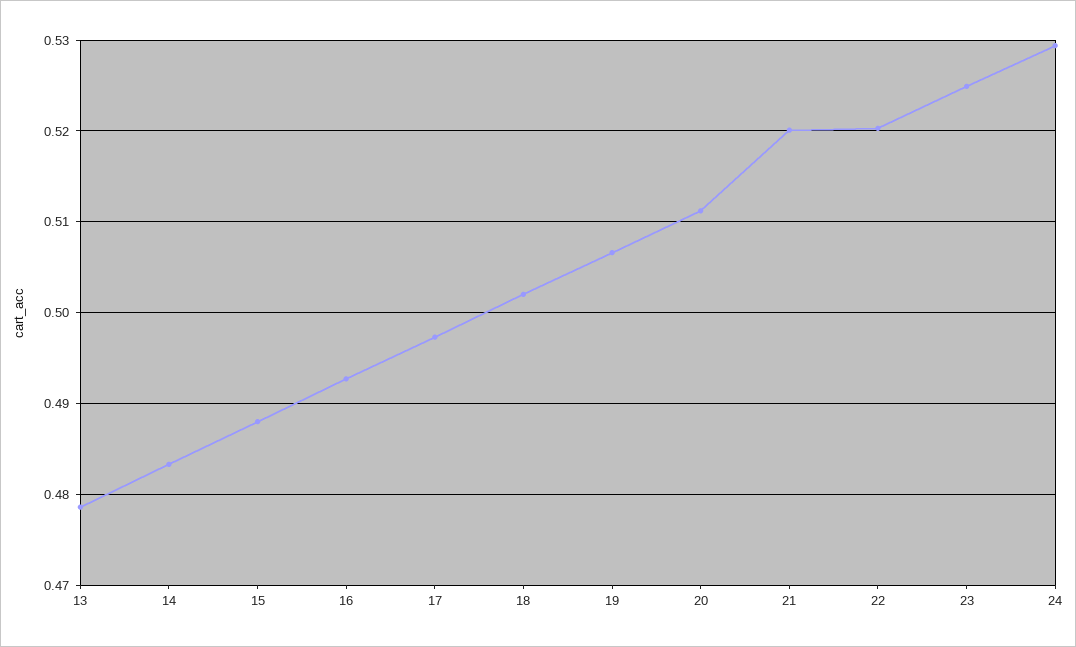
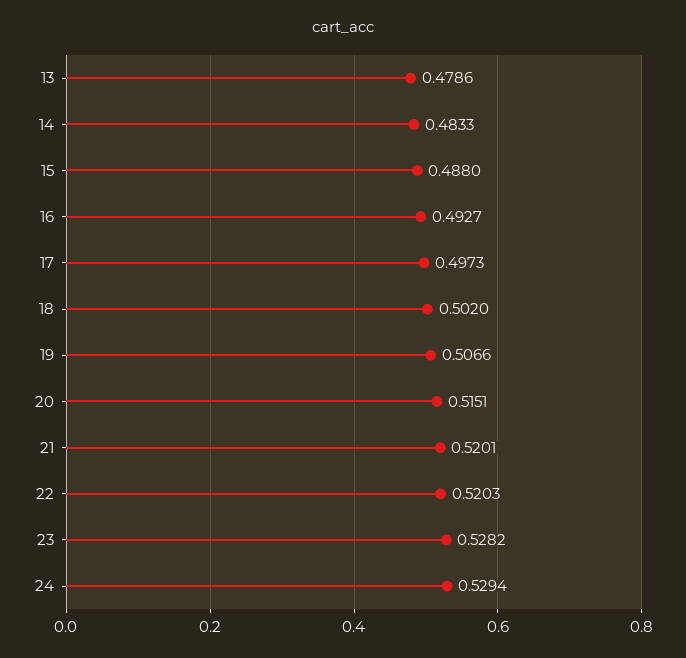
  {
    "13": 0.4786,
    "14": 0.4833,
    "15": 0.488,
    "16": 0.4927,
    "17": 0.4973,
    "18": 0.502,
    "19": 0.5066,
-   "20": 0.511,
+   "20": 0.5151,
    "21": 0.5201,
    "22": 0.5203,
-   "23": 0.525,
+   "23": 0.5282,
    "24": 0.5294
  }

